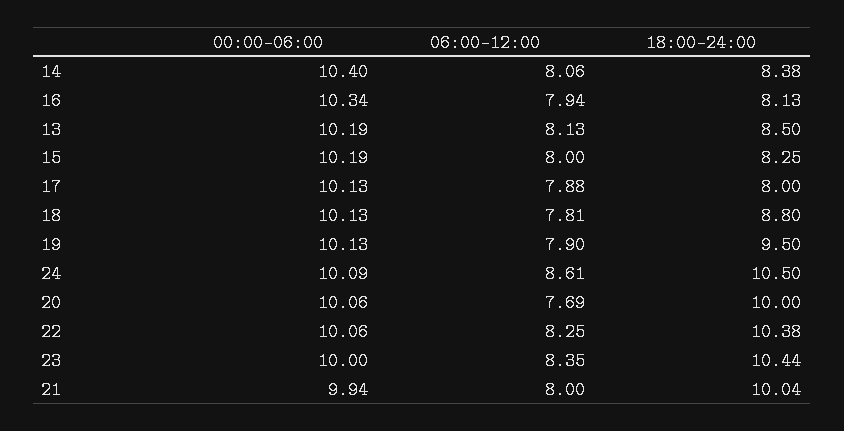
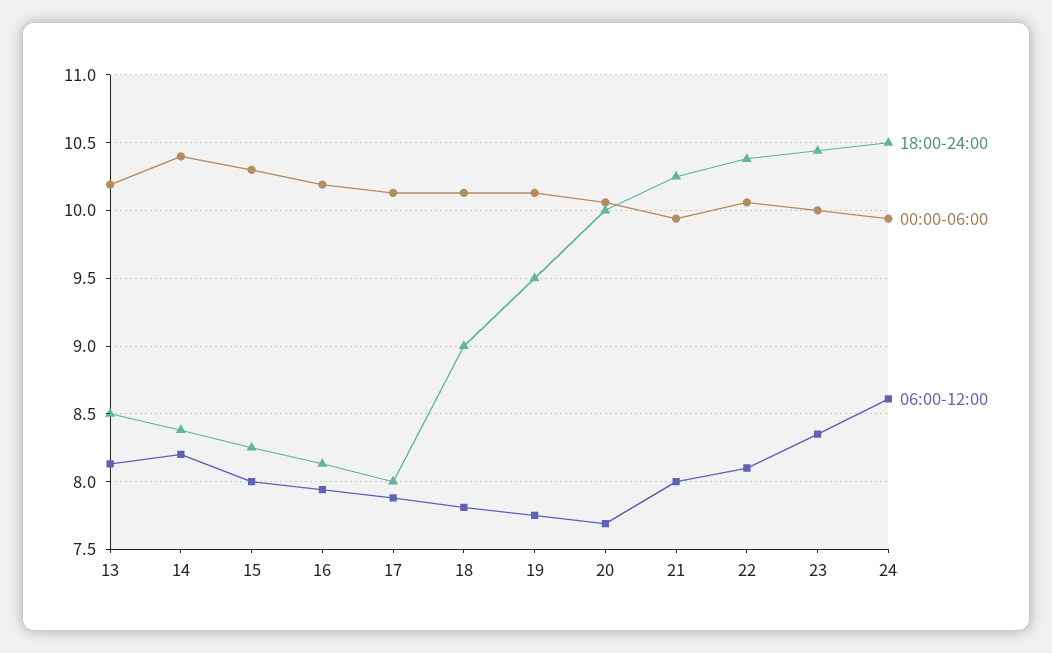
  {
    "00:00-06:00": {
      "14": 10.4,
-     "16": 10.34,
+     "16": 10.2,
      "13": 10.19,
-     "15": 10.19,
+     "15": 10.3,
      "17": 10.13,
      "18": 10.13,
      "19": 10.13,
-     "24": 10.09,
+     "24": 9.95,
      "20": 10.06,
      "22": 10.06,
      "23": 10,
      "21": 9.94
    },
    "06:00-12:00": {
-     "14": 8.06,
+     "14": 8.2,
      "16": 7.94,
      "13": 8.13,
      "15": 8,
      "17": 7.88,
      "18": 7.81,
-     "19": 7.9,
+     "19": 7.75,
      "24": 8.61,
      "20": 7.69,
-     "22": 8.25,
+     "22": 8.1,
      "23": 8.35,
      "21": 8
    },
    "18:00-24:00": {
      "14": 8.38,
      "16": 8.13,
      "13": 8.5,
      "15": 8.25,
      "17": 8,
-     "18": 8.8,
+     "18": 9,
      "19": 9.5,
      "24": 10.5,
      "20": 10,
      "22": 10.38,
      "23": 10.44,
-     "21": 10.04
+     "21": 10.25
    }
  }

